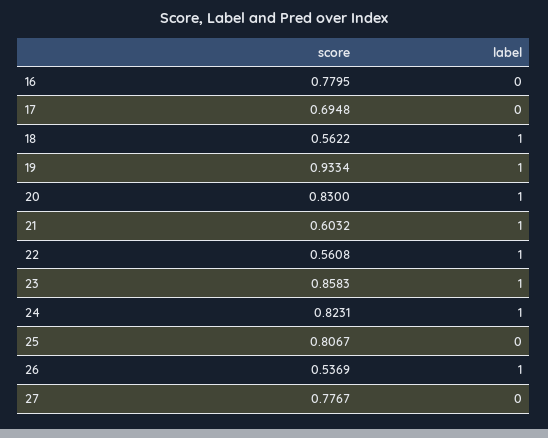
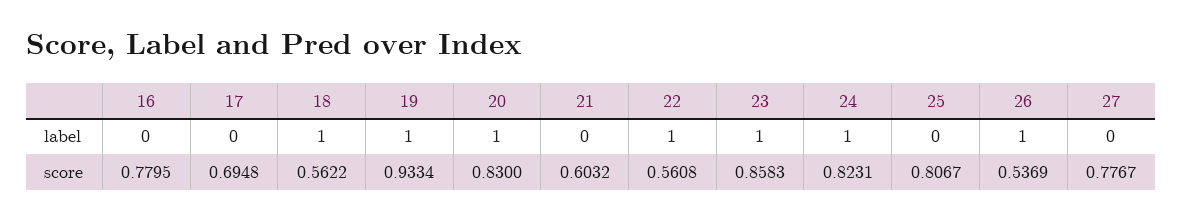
  {
    "score": {
      "16": 0.7795,
      "17": 0.6948,
      "18": 0.5622,
      "19": 0.9334,
      "20": 0.83,
      "21": 0.6032,
      "22": 0.5608,
      "23": 0.8583,
      "24": 0.8231,
      "25": 0.8067,
      "26": 0.5369,
      "27": 0.7767
    },
    "label": {
      "16": 0,
      "17": 0,
      "18": 1,
      "19": 1,
      "20": 1,
-     "21": 1,
+     "21": 0,
      "22": 1,
      "23": 1,
      "24": 1,
      "25": 0,
      "26": 1,
      "27": 0
    }
  }

